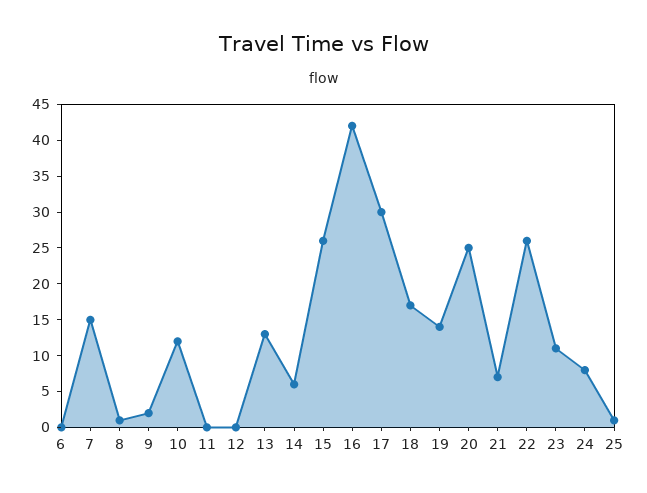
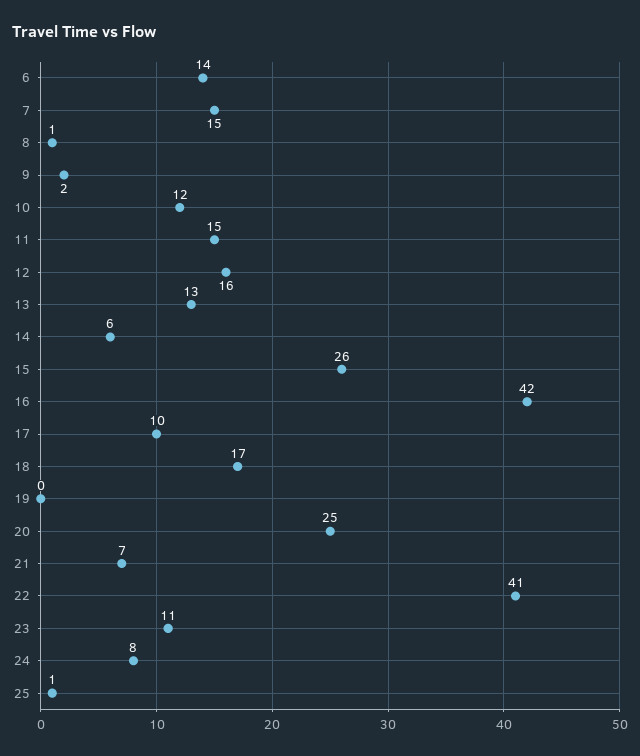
  {
-   "6": 0,
+   "6": 14,
    "7": 15,
    "8": 1,
    "9": 2,
    "10": 12,
-   "11": 0,
+   "11": 15,
-   "12": 0,
+   "12": 16,
    "13": 13,
    "14": 6,
    "15": 26,
    "16": 42,
-   "17": 30,
+   "17": 10,
    "18": 17,
-   "19": 15,
+   "19": 0,
    "20": 25,
    "21": 7,
-   "22": 25,
+   "22": 41,
    "23": 11,
    "24": 8,
    "25": 1
  }

